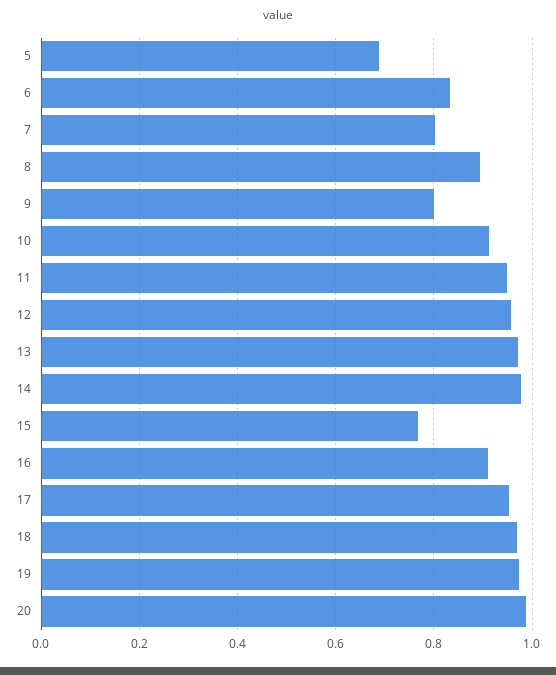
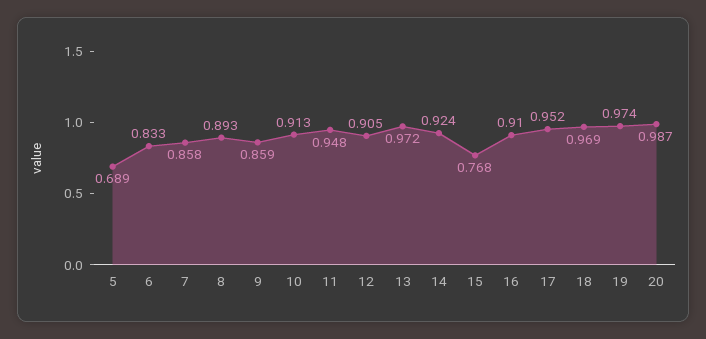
  {
    "5": 0.689,
    "6": 0.833,
-   "7": 0.8,
+   "7": 0.858,
    "8": 0.893,
-   "9": 0.8,
+   "9": 0.859,
    "10": 0.913,
    "11": 0.948,
-   "12": 0.96,
+   "12": 0.905,
    "13": 0.972,
-   "14": 0.98,
+   "14": 0.924,
    "15": 0.768,
    "16": 0.91,
    "17": 0.952,
    "18": 0.969,
    "19": 0.974,
    "20": 0.987
  }

